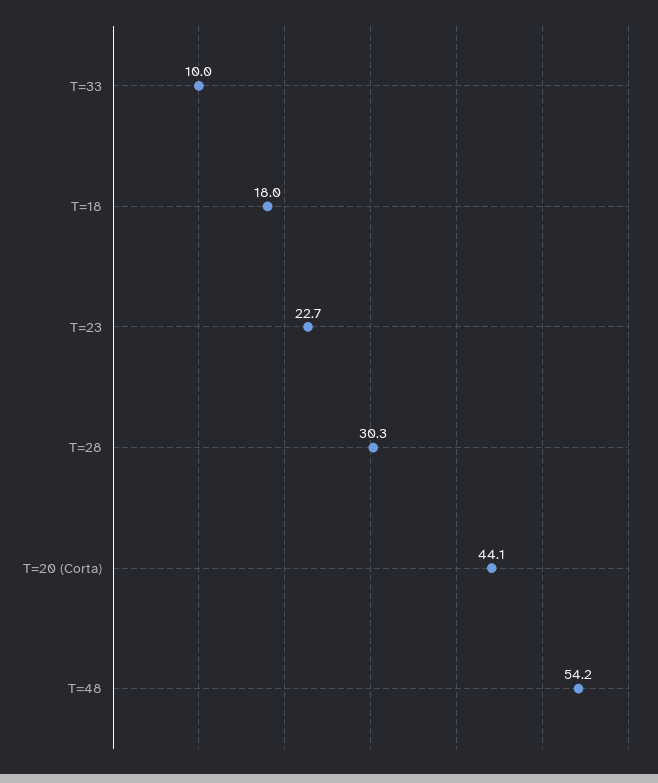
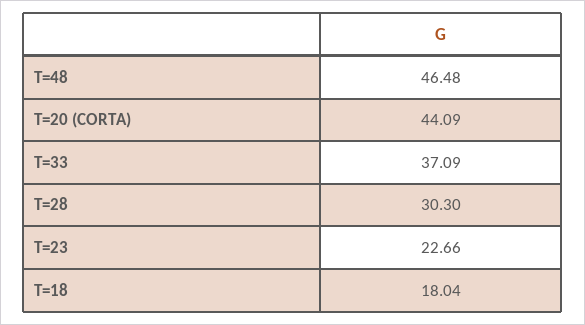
  {
-   "T=33": 10,
+   "T=33": 37.09,
    "T=18": 18.04,
    "T=23": 22.66,
    "T=28": 30.3,
    "T=20 (Corta)": 44.09,
-   "T=48": 54.2
+   "T=48": 46.48
  }

